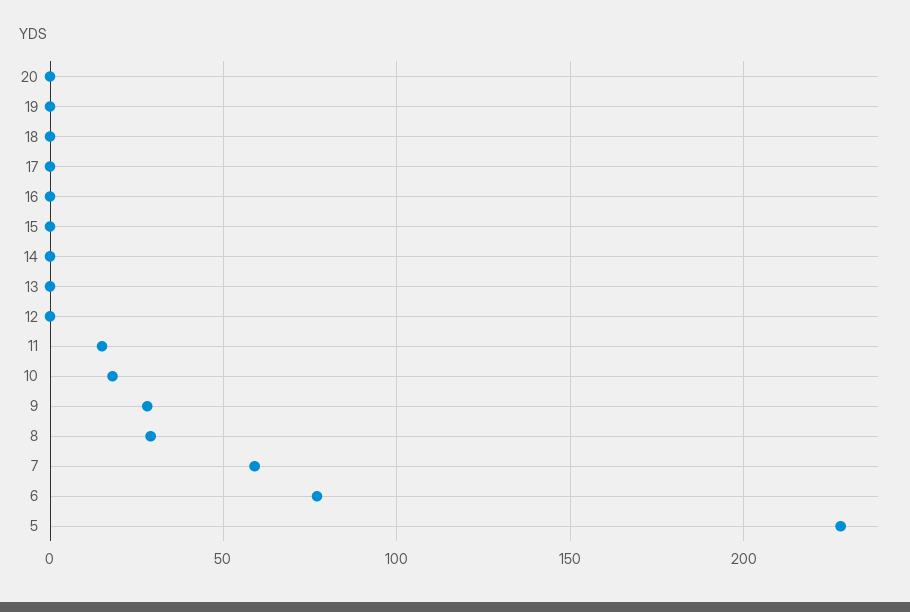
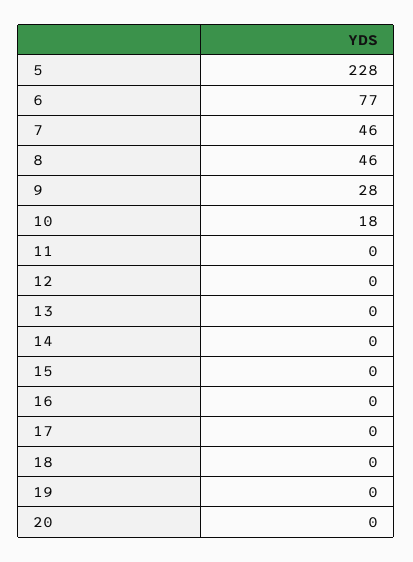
  {
    "20": 0,
    "19": 0,
    "18": 0,
    "17": 0,
    "16": 0,
    "15": 0,
    "14": 0,
    "13": 0,
    "12": 0,
-   "11": 15,
+   "11": 0,
    "10": 18,
    "9": 28,
-   "8": 30,
+   "8": 46,
-   "7": 60,
+   "7": 46,
    "6": 77,
    "5": 228
  }

